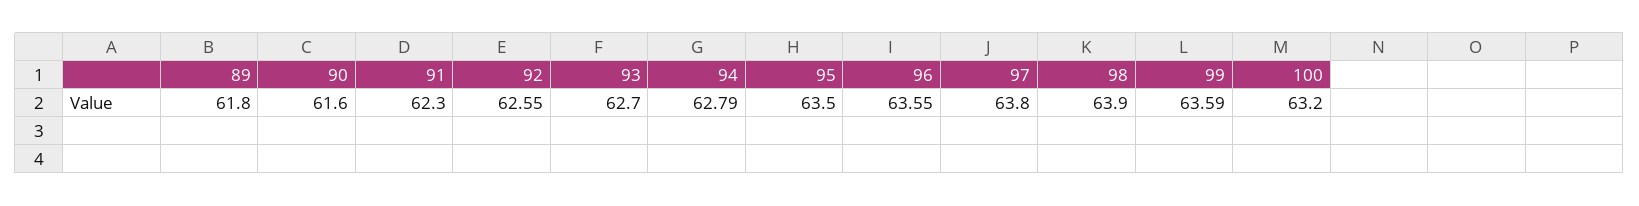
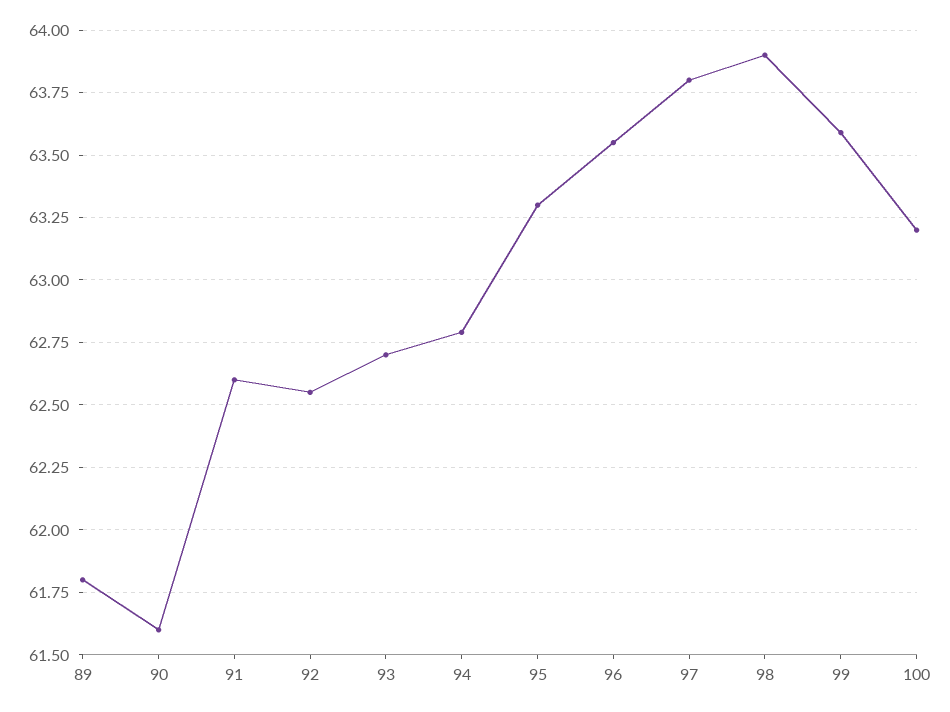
  {
    "89": 61.8,
    "90": 61.6,
-   "91": 62.3,
+   "91": 62.6,
    "92": 62.55,
    "93": 62.7,
    "94": 62.79,
-   "95": 63.5,
+   "95": 63.3,
    "96": 63.55,
    "97": 63.8,
    "98": 63.9,
    "99": 63.59,
    "100": 63.2
  }

